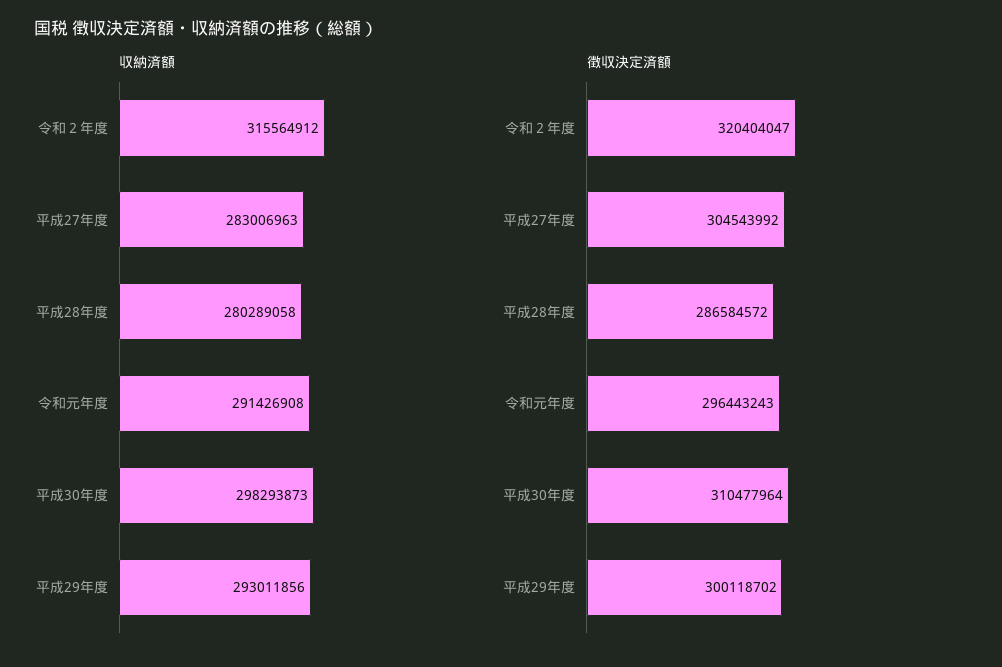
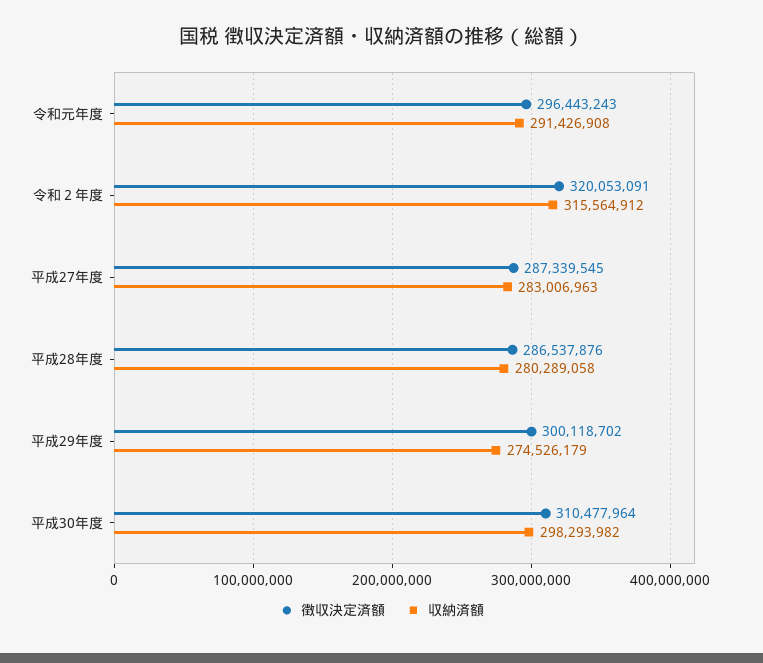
  {
    "収納済額": {
      "令和２年度": 315564912,
      "平成27年度": 283006963,
      "平成28年度": 280289058,
      "令和元年度": 291426908,
-     "平成30年度": 298293873,
+     "平成30年度": 298293982,
-     "平成29年度": 293011856
+     "平成29年度": 274526179
    },
    "徴収決定済額": {
-     "令和２年度": 320404047,
+     "令和２年度": 320053091,
-     "平成27年度": 304543992,
+     "平成27年度": 287339545,
-     "平成28年度": 286584572,
+     "平成28年度": 286537876,
      "令和元年度": 296443243,
      "平成30年度": 310477964,
      "平成29年度": 300118702
    }
  }

